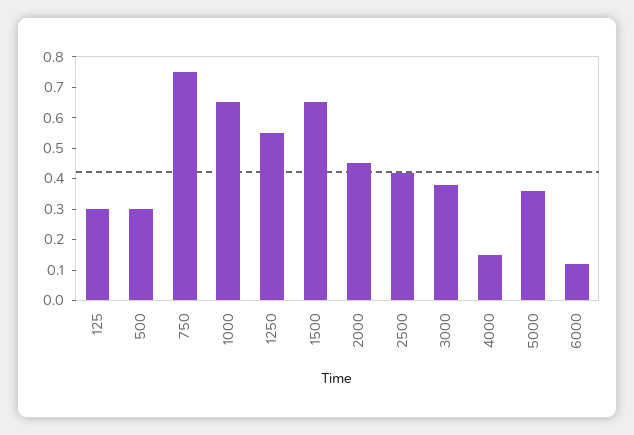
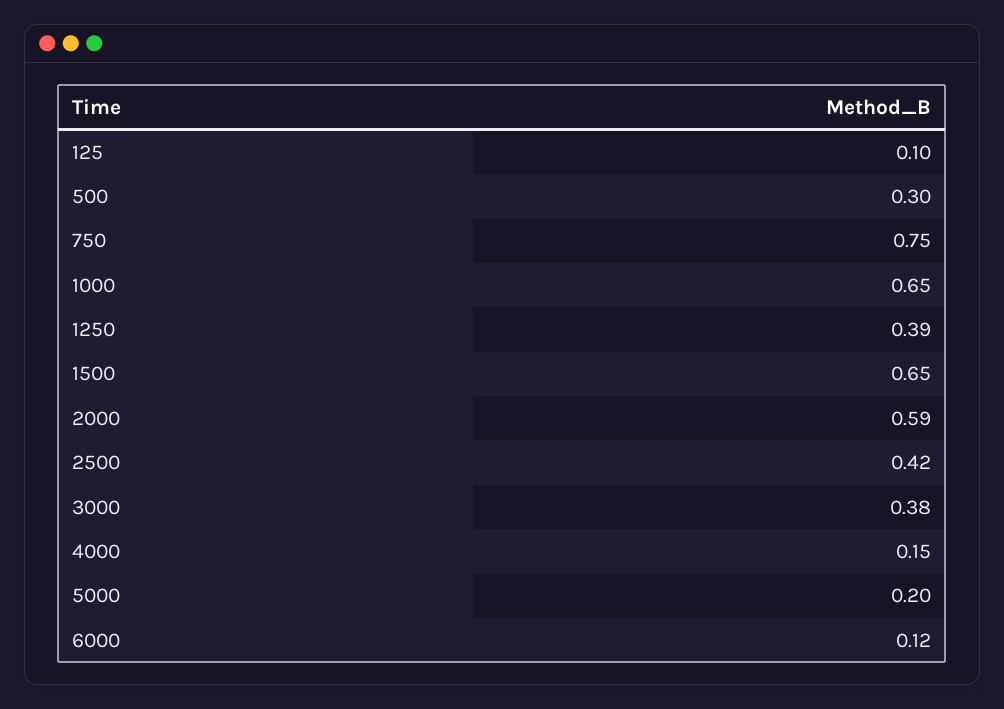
  {
-   "125": 0.3,
+   "125": 0.1,
    "500": 0.3,
    "750": 0.75,
    "1000": 0.65,
-   "1250": 0.55,
+   "1250": 0.39,
    "1500": 0.65,
-   "2000": 0.45,
+   "2000": 0.59,
    "2500": 0.42,
    "3000": 0.38,
    "4000": 0.15,
-   "5000": 0.35,
+   "5000": 0.2,
    "6000": 0.12
  }

